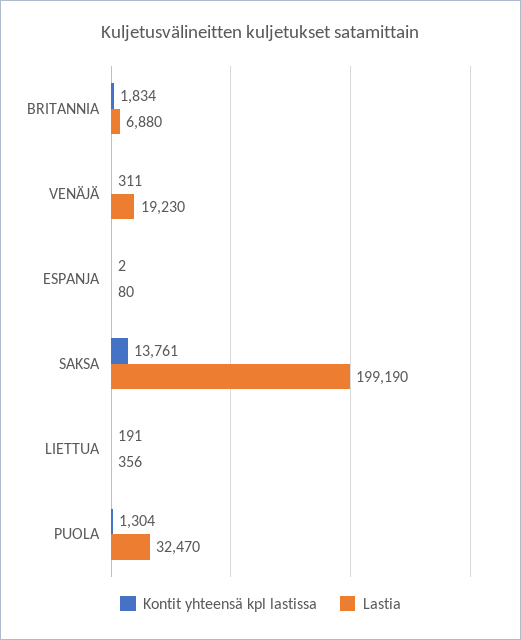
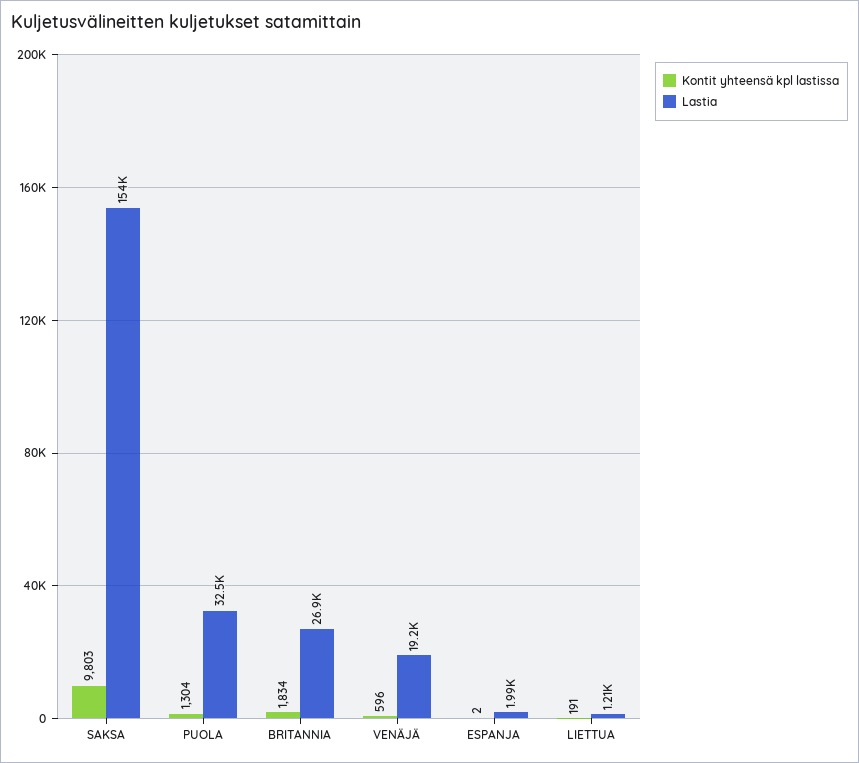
  {
    "Kontit yhteensä kpl lastissa": {
      "BRITANNIA": 1834,
-     "VENÄJÄ": 311,
+     "VENÄJÄ": 596,
      "ESPANJA": 2,
-     "SAKSA": 13761,
+     "SAKSA": 9803,
      "LIETTUA": 191,
      "PUOLA": 1304
    },
    "Lastia": {
-     "BRITANNIA": 6880,
+     "BRITANNIA": 26900,
      "VENÄJÄ": 19230,
-     "ESPANJA": 80,
+     "ESPANJA": 1990,
-     "SAKSA": 199190,
+     "SAKSA": 154000,
-     "LIETTUA": 356,
+     "LIETTUA": 1210,
      "PUOLA": 32470
    }
  }

